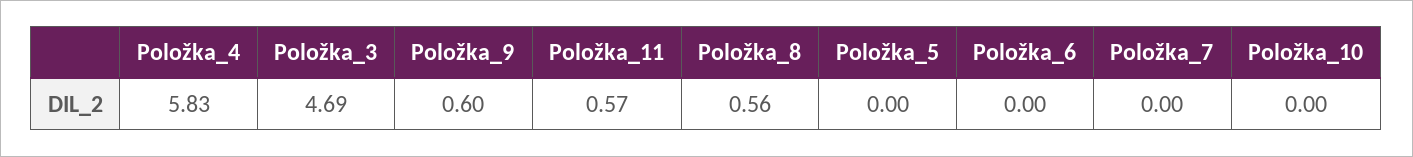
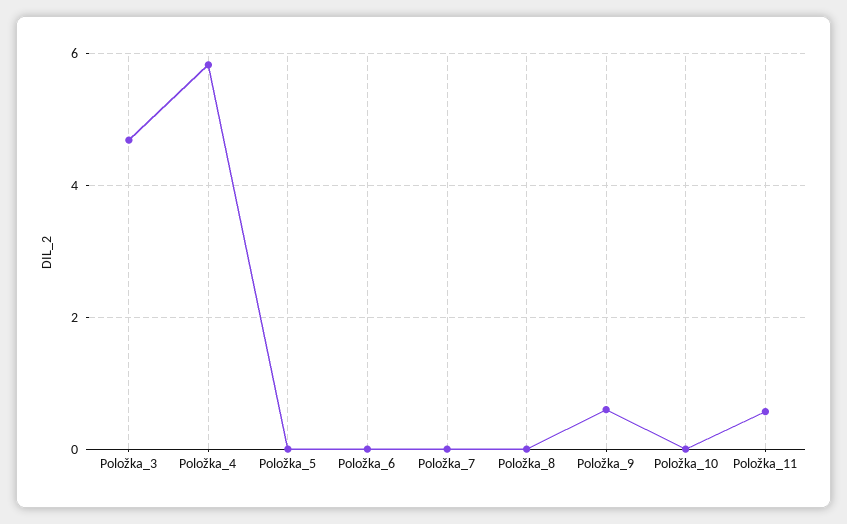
  {
    "Položka_4": 5.83,
    "Položka_3": 4.69,
    "Položka_9": 0.6,
    "Položka_11": 0.57,
-   "Položka_8": 0.56,
+   "Položka_8": 0,
    "Položka_5": 0,
    "Položka_6": 0,
    "Položka_7": 0,
    "Položka_10": 0
  }

